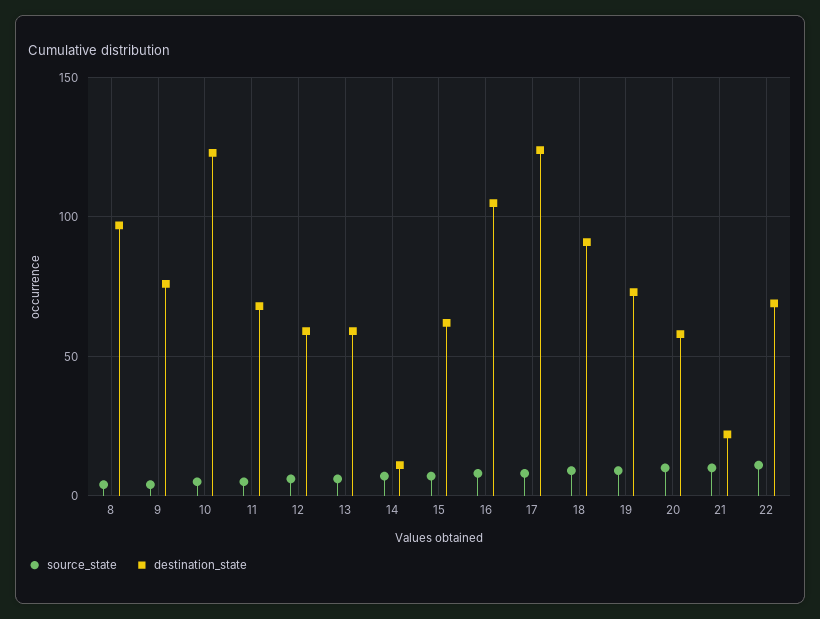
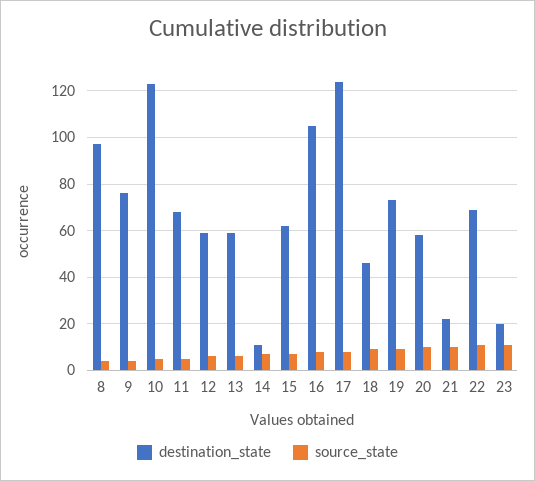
  {
    "source_state": {
      "8": 5,
      "9": 5,
      "10": 5,
      "11": 5,
      "12": 5,
      "13": 5,
      "14": 5,
      "15": 5,
      "16": 10,
      "17": 10,
      "18": 10,
      "19": 10,
      "20": 10,
      "21": 10,
-     "22": 10
+     "22": 10,
+     "23": 10
    },
    "destination_state": {
      "8": 95,
      "9": 75,
      "10": 125,
      "11": 70,
      "12": 60,
      "13": 60,
      "14": 10,
      "15": 60,
      "16": 105,
      "17": 125,
-     "18": 90,
+     "18": 45,
      "19": 75,
      "20": 60,
      "21": 20,
-     "22": 70
+     "22": 70,
+     "23": 20
    }
  }

